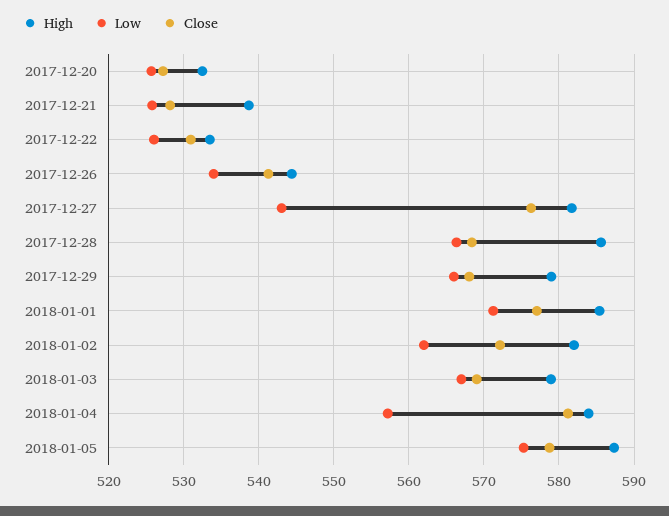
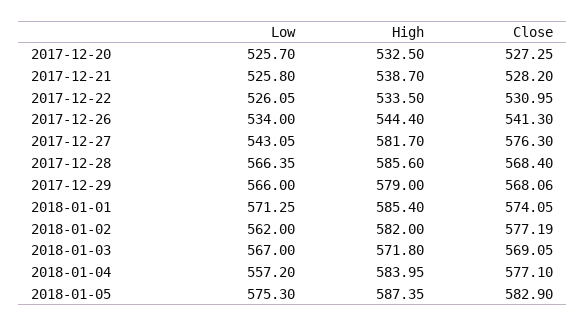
  {
    "High": {
      "2017-12-20": 532.5,
      "2017-12-21": 538.7,
      "2017-12-22": 533.5,
      "2017-12-26": 544.4,
      "2017-12-27": 581.7,
      "2017-12-28": 585.6,
      "2017-12-29": 579,
      "2018-01-01": 585.4,
      "2018-01-02": 582,
-     "2018-01-03": 579,
+     "2018-01-03": 571.8,
      "2018-01-04": 583.95,
      "2018-01-05": 587.35
    },
    "Low": {
      "2017-12-20": 525.7,
      "2017-12-21": 525.8,
      "2017-12-22": 526.05,
      "2017-12-26": 534,
      "2017-12-27": 543.05,
      "2017-12-28": 566.35,
      "2017-12-29": 566,
      "2018-01-01": 571.25,
      "2018-01-02": 562,
      "2018-01-03": 567,
      "2018-01-04": 557.2,
      "2018-01-05": 575.3
    },
    "Close": {
      "2017-12-20": 527.25,
      "2017-12-21": 528.2,
      "2017-12-22": 530.95,
      "2017-12-26": 541.3,
      "2017-12-27": 576.3,
      "2017-12-28": 568.4,
      "2017-12-29": 568.06,
-     "2018-01-01": 577,
+     "2018-01-01": 574.05,
-     "2018-01-02": 572,
+     "2018-01-02": 577.19,
      "2018-01-03": 569.05,
-     "2018-01-04": 581,
+     "2018-01-04": 577.1,
-     "2018-01-05": 579
+     "2018-01-05": 582.9
    }
  }

